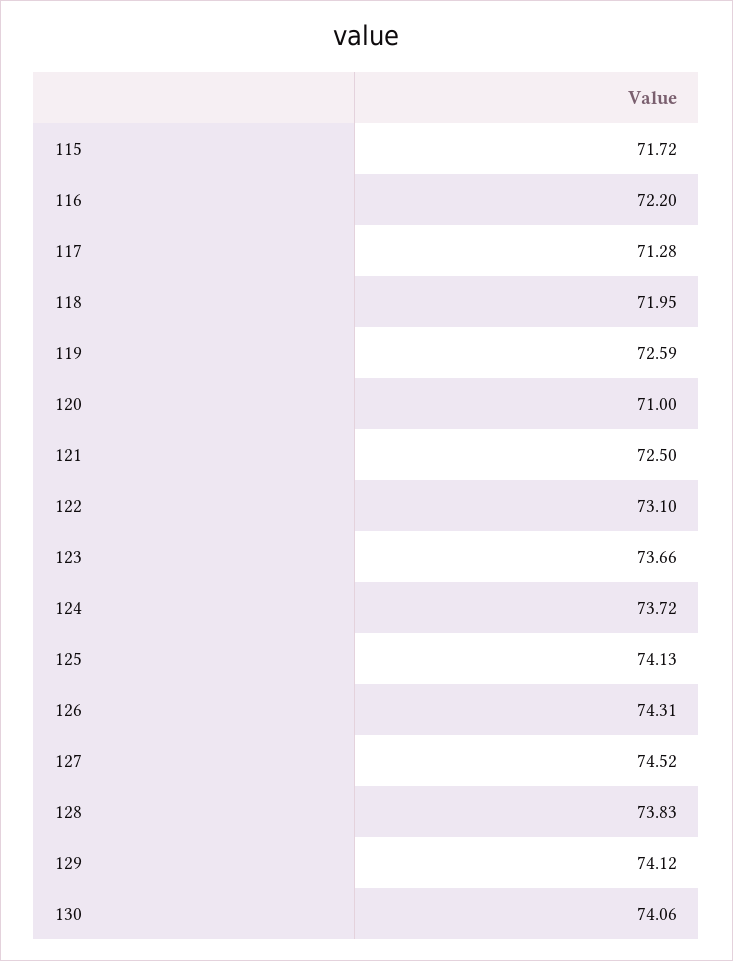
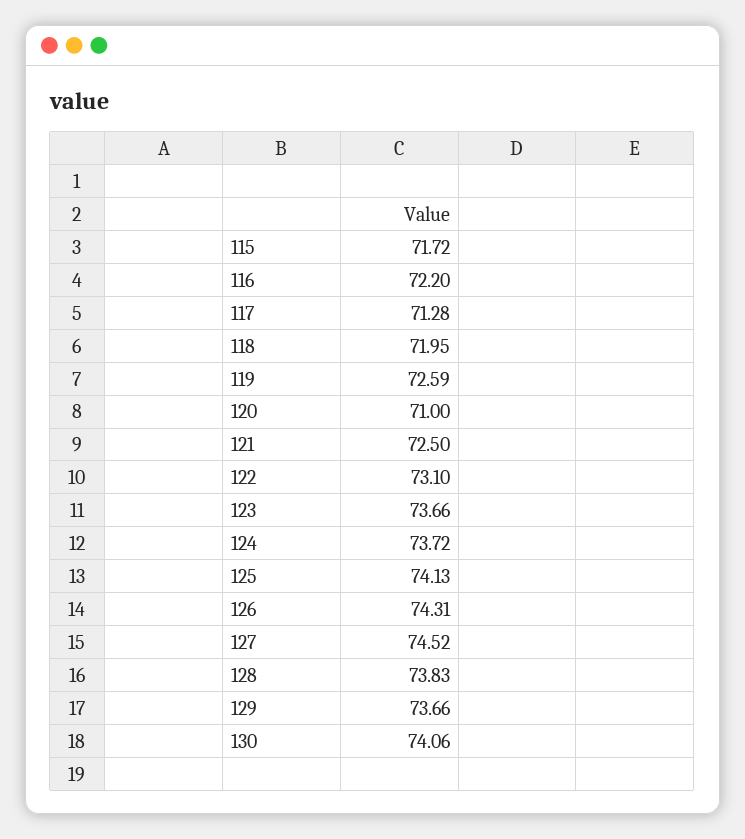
  {
    "115": 71.72,
    "116": 72.2,
    "117": 71.28,
    "118": 71.95,
    "119": 72.59,
    "120": 71,
    "121": 72.5,
    "122": 73.1,
    "123": 73.66,
    "124": 73.72,
    "125": 74.13,
    "126": 74.31,
    "127": 74.52,
    "128": 73.83,
-   "129": 74.12,
+   "129": 73.66,
    "130": 74.06
  }

